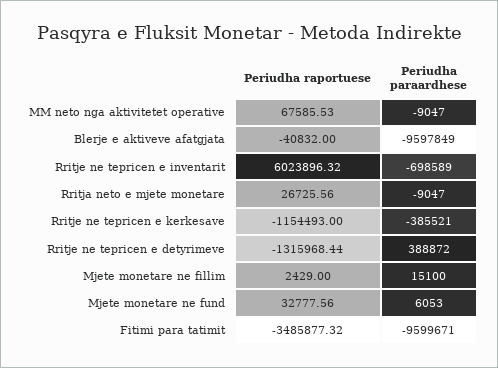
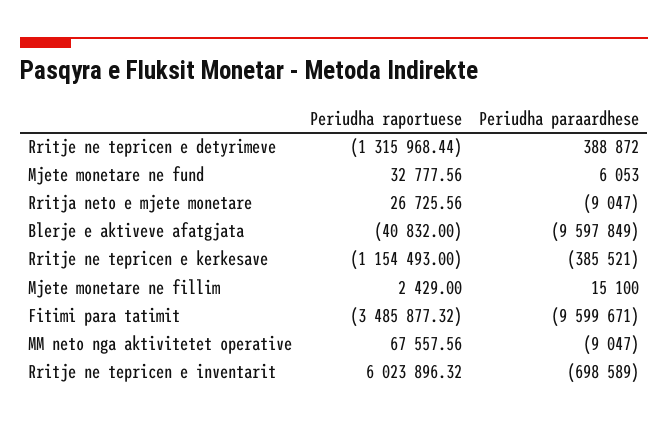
  {
    "Periudha raportuese": {
-     "MM neto nga aktivitetet operative": 67585.53,
+     "MM neto nga aktivitetet operative": 67557.56,
      "Blerje e aktiveve afatgjata": -40832,
      "Rritje ne tepricen e inventarit": 6023896.32,
      "Rritja neto e mjete monetare": 26725.56,
      "Rritje ne tepricen e kerkesave": -1154493,
      "Rritje ne tepricen e detyrimeve": -1315968.44,
      "Mjete monetare ne fillim": 2429,
      "Mjete monetare ne fund": 32777.56,
      "Fitimi para tatimit": -3485877.32
    },
    "Periudha paraardhese": {
      "MM neto nga aktivitetet operative": -9047,
      "Blerje e aktiveve afatgjata": -9597849,
      "Rritje ne tepricen e inventarit": -698589,
      "Rritja neto e mjete monetare": -9047,
      "Rritje ne tepricen e kerkesave": -385521,
      "Rritje ne tepricen e detyrimeve": 388872,
      "Mjete monetare ne fillim": 15100,
      "Mjete monetare ne fund": 6053,
      "Fitimi para tatimit": -9599671
    }
  }

